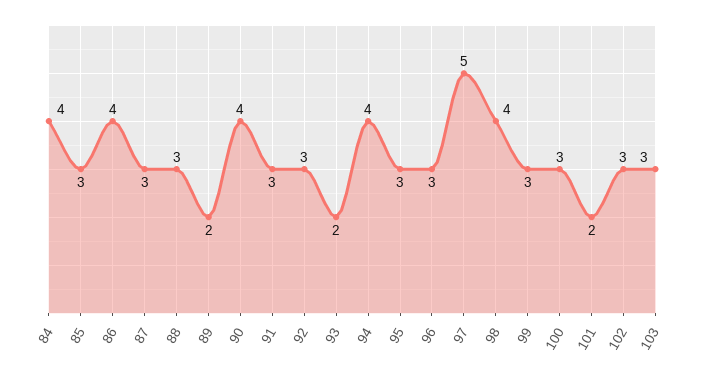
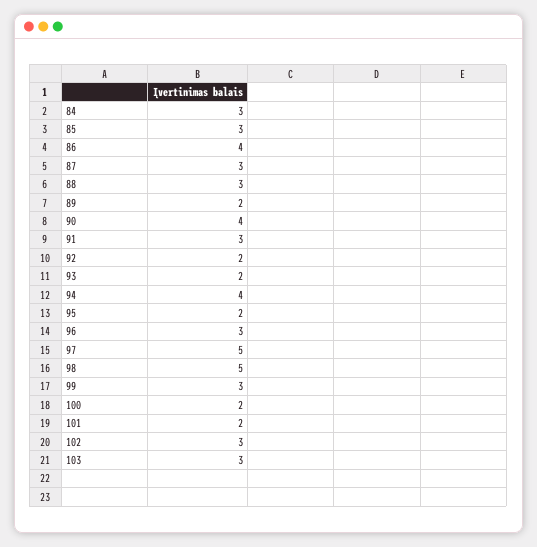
  {
-   "84": 4,
+   "84": 3,
    "85": 3,
    "86": 4,
    "87": 3,
    "88": 3,
    "89": 2,
    "90": 4,
    "91": 3,
-   "92": 3,
+   "92": 2,
    "93": 2,
    "94": 4,
-   "95": 3,
+   "95": 2,
    "96": 3,
    "97": 5,
-   "98": 4,
+   "98": 5,
    "99": 3,
-   "100": 3,
+   "100": 2,
    "101": 2,
    "102": 3,
    "103": 3
  }

